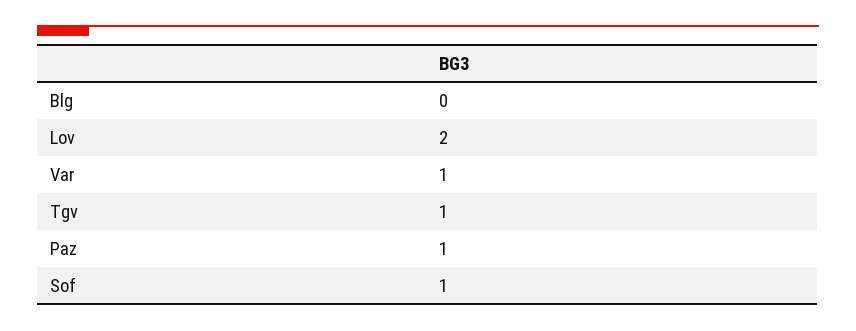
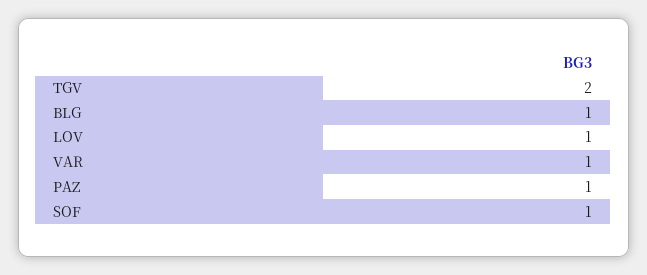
  {
-   "Blg": 0,
+   "Blg": 1,
-   "Lov": 2,
+   "Lov": 1,
    "Var": 1,
-   "Tgv": 1,
+   "Tgv": 2,
    "Paz": 1,
    "Sof": 1
  }

